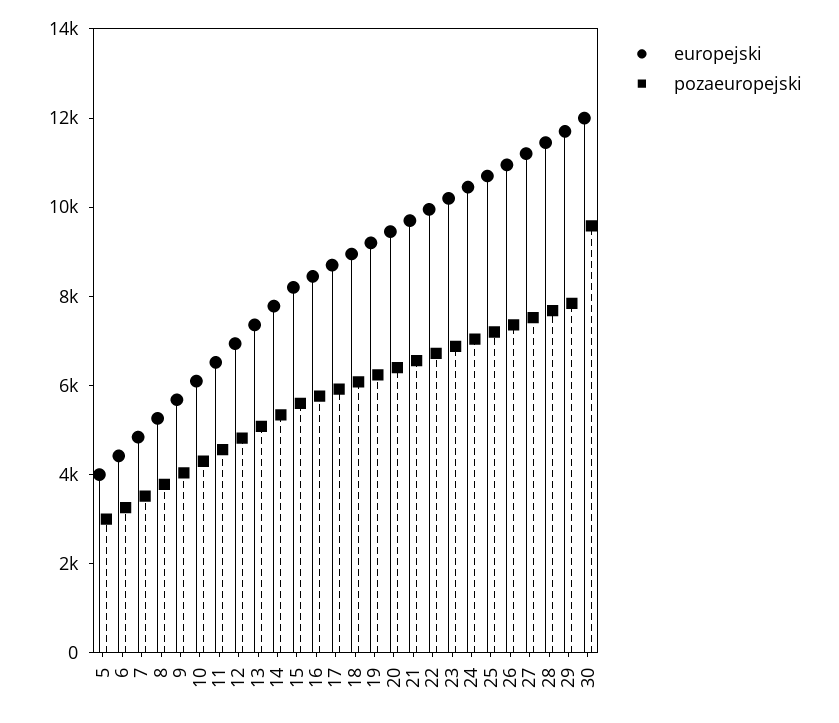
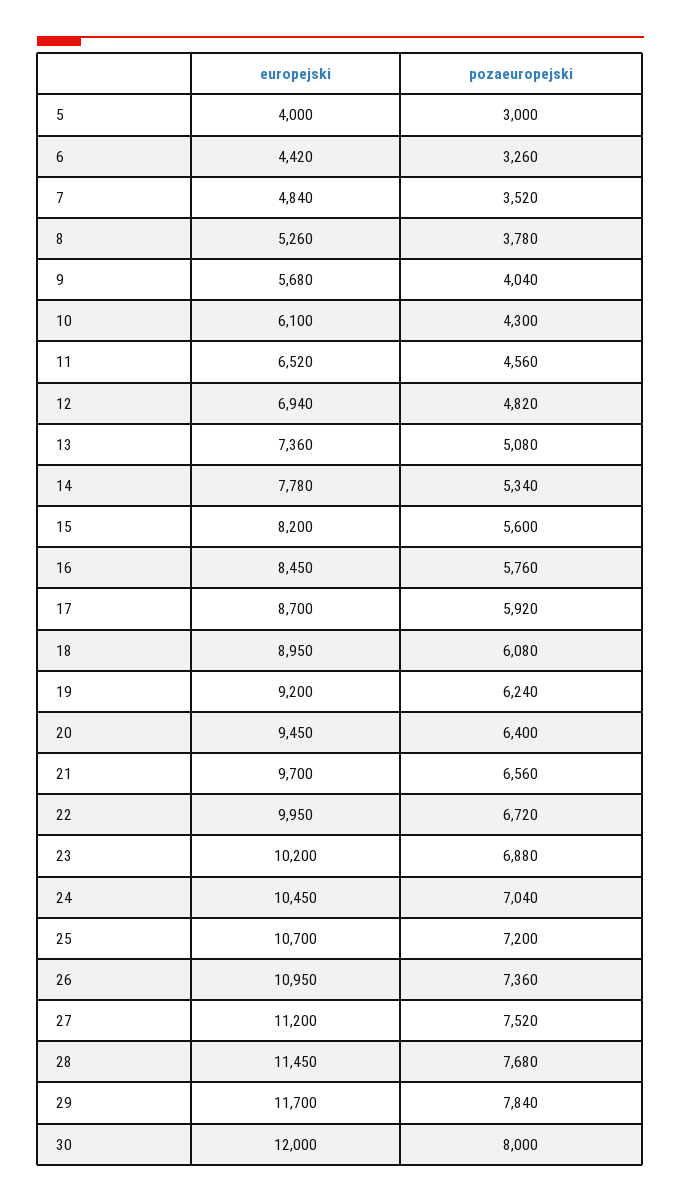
  {
    "europejski": {
      "5": 4000,
      "6": 4420,
      "7": 4840,
      "8": 5260,
      "9": 5680,
      "10": 6100,
      "11": 6520,
      "12": 6940,
      "13": 7360,
      "14": 7780,
      "15": 8200,
      "16": 8450,
      "17": 8700,
      "18": 8950,
      "19": 9200,
      "20": 9450,
      "21": 9700,
      "22": 9950,
      "23": 10200,
      "24": 10450,
      "25": 10700,
      "26": 10950,
      "27": 11200,
      "28": 11450,
      "29": 11700,
      "30": 12000
    },
    "pozaeuropejski": {
      "5": 3000,
      "6": 3260,
      "7": 3520,
      "8": 3780,
      "9": 4040,
      "10": 4300,
      "11": 4560,
      "12": 4820,
      "13": 5080,
      "14": 5340,
      "15": 5600,
      "16": 5760,
      "17": 5920,
      "18": 6080,
      "19": 6240,
      "20": 6400,
      "21": 6560,
      "22": 6720,
      "23": 6880,
      "24": 7040,
      "25": 7200,
      "26": 7360,
      "27": 7520,
      "28": 7680,
      "29": 7840,
-     "30": 9500
+     "30": 8000
    }
  }

